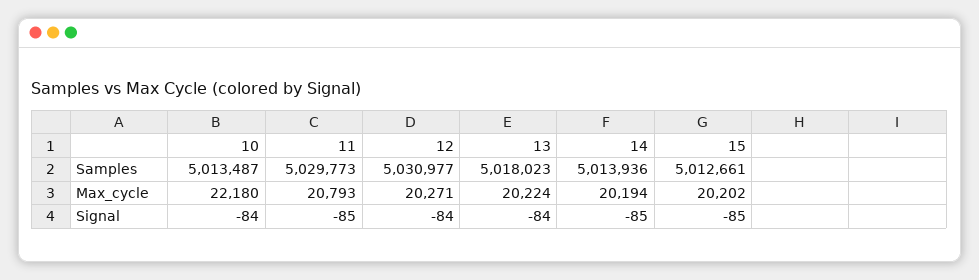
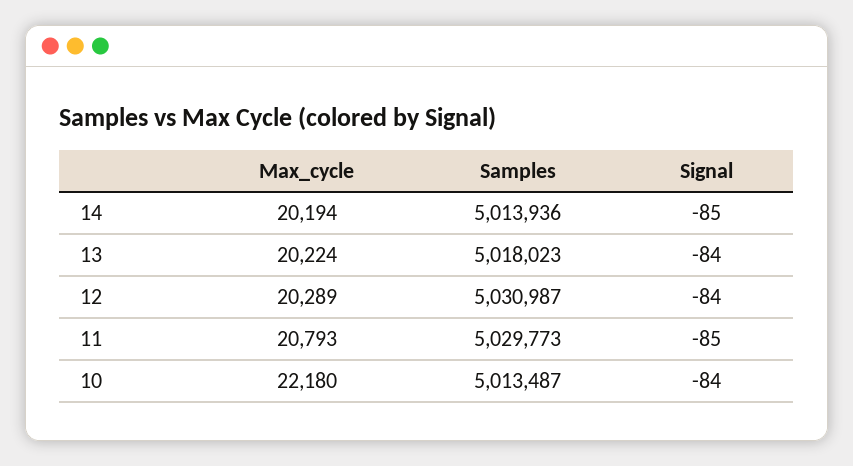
  {
    "10": {
      "Samples": 5013487,
      "Max_cycle": 22180,
      "Signal": -84
    },
    "11": {
      "Samples": 5029773,
      "Max_cycle": 20793,
      "Signal": -85
    },
    "12": {
-     "Samples": 5030977,
+     "Samples": 5030987,
-     "Max_cycle": 20271,
+     "Max_cycle": 20289,
      "Signal": -84
    },
    "13": {
      "Samples": 5018023,
      "Max_cycle": 20224,
      "Signal": -84
    },
    "14": {
      "Samples": 5013936,
      "Max_cycle": 20194,
      "Signal": -85
-   },
+   }
-   "15": {
-     "Samples": 5012661,
-     "Max_cycle": 20202,
-     "Signal": -85
-   }
  }

